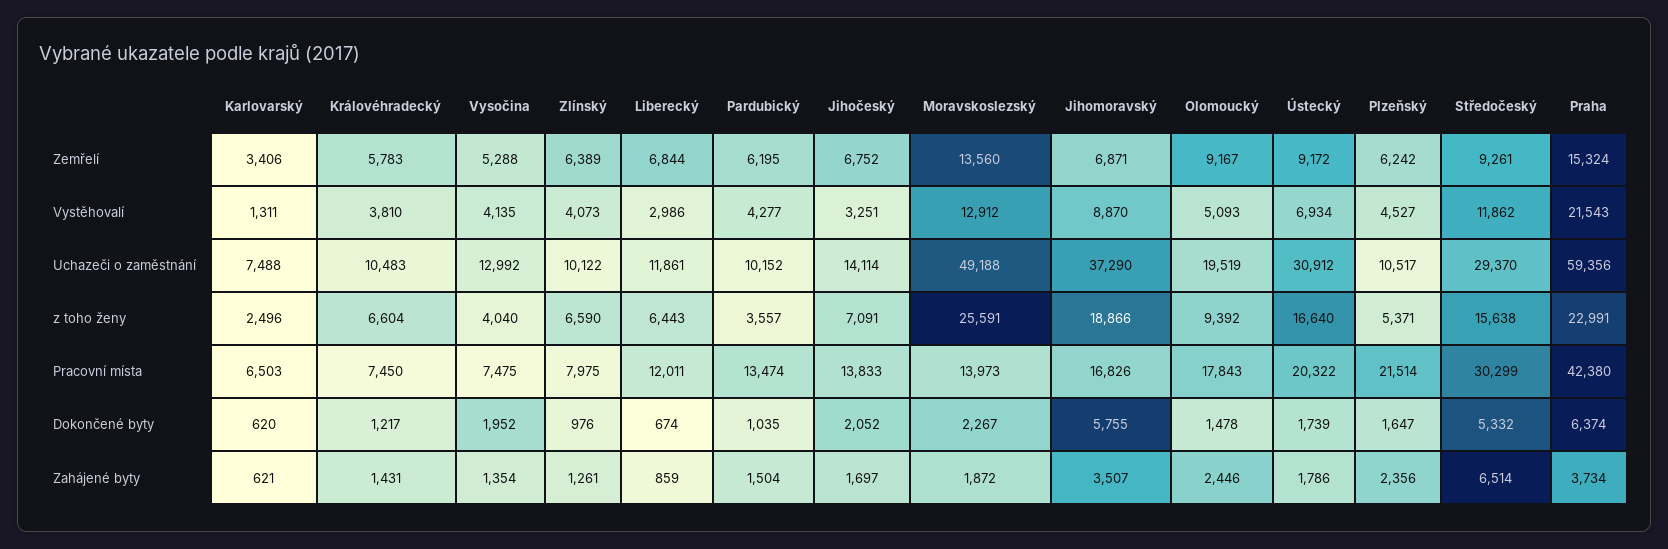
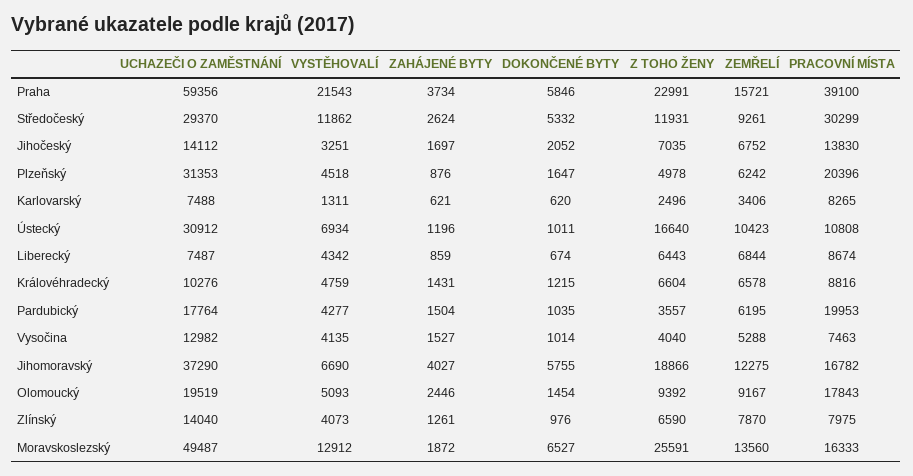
  {
    "Karlovarský": {
      "Zemřelí": 3406,
      "Vystěhovalí": 1311,
      "Uchazeči o zaměstnání": 7488,
      "z toho ženy": 2496,
-     "Pracovní místa": 6503,
+     "Pracovní místa": 8265,
      "Dokončené byty": 620,
      "Zahájené byty": 621
    },
    "Královéhradecký": {
-     "Zemřelí": 5783,
+     "Zemřelí": 6578,
-     "Vystěhovalí": 3810,
+     "Vystěhovalí": 4759,
-     "Uchazeči o zaměstnání": 10483,
+     "Uchazeči o zaměstnání": 10276,
      "z toho ženy": 6604,
-     "Pracovní místa": 7450,
+     "Pracovní místa": 8816,
-     "Dokončené byty": 1217,
+     "Dokončené byty": 1215,
      "Zahájené byty": 1431
    },
    "Vysočina": {
      "Zemřelí": 5288,
      "Vystěhovalí": 4135,
-     "Uchazeči o zaměstnání": 12992,
+     "Uchazeči o zaměstnání": 12982,
      "z toho ženy": 4040,
-     "Pracovní místa": 7475,
+     "Pracovní místa": 7463,
-     "Dokončené byty": 1952,
+     "Dokončené byty": 1014,
-     "Zahájené byty": 1354
+     "Zahájené byty": 1527
    },
    "Zlínský": {
-     "Zemřelí": 6389,
+     "Zemřelí": 7870,
      "Vystěhovalí": 4073,
-     "Uchazeči o zaměstnání": 10122,
+     "Uchazeči o zaměstnání": 14040,
      "z toho ženy": 6590,
      "Pracovní místa": 7975,
      "Dokončené byty": 976,
      "Zahájené byty": 1261
    },
    "Liberecký": {
      "Zemřelí": 6844,
-     "Vystěhovalí": 2986,
+     "Vystěhovalí": 4342,
-     "Uchazeči o zaměstnání": 11861,
+     "Uchazeči o zaměstnání": 7487,
      "z toho ženy": 6443,
-     "Pracovní místa": 12011,
+     "Pracovní místa": 8674,
      "Dokončené byty": 674,
      "Zahájené byty": 859
    },
    "Pardubický": {
      "Zemřelí": 6195,
      "Vystěhovalí": 4277,
-     "Uchazeči o zaměstnání": 10152,
+     "Uchazeči o zaměstnání": 17764,
      "z toho ženy": 3557,
-     "Pracovní místa": 13474,
+     "Pracovní místa": 19953,
      "Dokončené byty": 1035,
      "Zahájené byty": 1504
    },
    "Jihočeský": {
      "Zemřelí": 6752,
      "Vystěhovalí": 3251,
-     "Uchazeči o zaměstnání": 14114,
+     "Uchazeči o zaměstnání": 14112,
-     "z toho ženy": 7091,
+     "z toho ženy": 7035,
-     "Pracovní místa": 13833,
+     "Pracovní místa": 13830,
      "Dokončené byty": 2052,
      "Zahájené byty": 1697
    },
    "Moravskoslezský": {
      "Zemřelí": 13560,
      "Vystěhovalí": 12912,
-     "Uchazeči o zaměstnání": 49188,
+     "Uchazeči o zaměstnání": 49487,
      "z toho ženy": 25591,
-     "Pracovní místa": 13973,
+     "Pracovní místa": 16333,
-     "Dokončené byty": 2267,
+     "Dokončené byty": 6527,
      "Zahájené byty": 1872
    },
    "Jihomoravský": {
-     "Zemřelí": 6871,
+     "Zemřelí": 12275,
-     "Vystěhovalí": 8870,
+     "Vystěhovalí": 6690,
      "Uchazeči o zaměstnání": 37290,
      "z toho ženy": 18866,
-     "Pracovní místa": 16826,
+     "Pracovní místa": 16782,
      "Dokončené byty": 5755,
-     "Zahájené byty": 3507
+     "Zahájené byty": 4027
    },
    "Olomoucký": {
      "Zemřelí": 9167,
      "Vystěhovalí": 5093,
      "Uchazeči o zaměstnání": 19519,
      "z toho ženy": 9392,
      "Pracovní místa": 17843,
-     "Dokončené byty": 1478,
+     "Dokončené byty": 1454,
      "Zahájené byty": 2446
    },
    "Ústecký": {
-     "Zemřelí": 9172,
+     "Zemřelí": 10423,
      "Vystěhovalí": 6934,
      "Uchazeči o zaměstnání": 30912,
      "z toho ženy": 16640,
-     "Pracovní místa": 20322,
+     "Pracovní místa": 10808,
-     "Dokončené byty": 1739,
+     "Dokončené byty": 1011,
-     "Zahájené byty": 1786
+     "Zahájené byty": 1196
    },
    "Plzeňský": {
      "Zemřelí": 6242,
-     "Vystěhovalí": 4527,
+     "Vystěhovalí": 4518,
-     "Uchazeči o zaměstnání": 10517,
+     "Uchazeči o zaměstnání": 31353,
-     "z toho ženy": 5371,
+     "z toho ženy": 4978,
-     "Pracovní místa": 21514,
+     "Pracovní místa": 20396,
      "Dokončené byty": 1647,
-     "Zahájené byty": 2356
+     "Zahájené byty": 876
    },
    "Středočeský": {
      "Zemřelí": 9261,
      "Vystěhovalí": 11862,
      "Uchazeči o zaměstnání": 29370,
-     "z toho ženy": 15638,
+     "z toho ženy": 11931,
      "Pracovní místa": 30299,
      "Dokončené byty": 5332,
-     "Zahájené byty": 6514
+     "Zahájené byty": 2624
    },
    "Praha": {
-     "Zemřelí": 15324,
+     "Zemřelí": 15721,
      "Vystěhovalí": 21543,
      "Uchazeči o zaměstnání": 59356,
      "z toho ženy": 22991,
-     "Pracovní místa": 42380,
+     "Pracovní místa": 39100,
-     "Dokončené byty": 6374,
+     "Dokončené byty": 5846,
      "Zahájené byty": 3734
    }
  }

